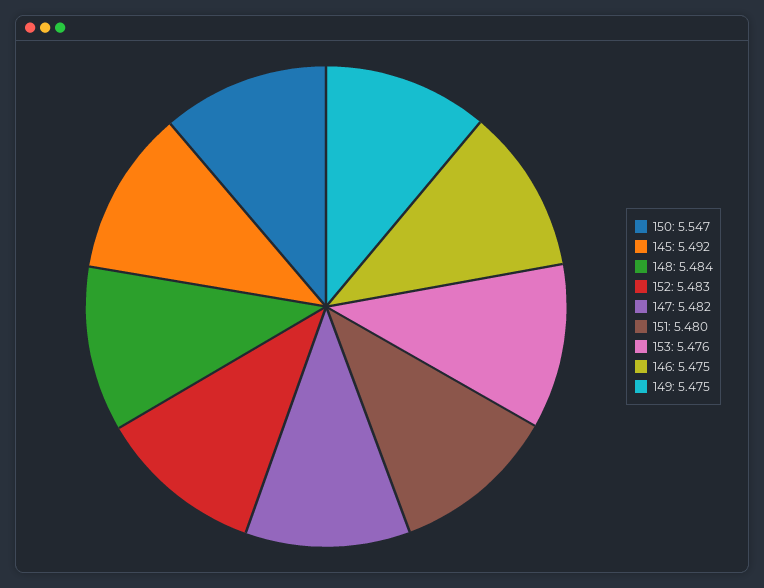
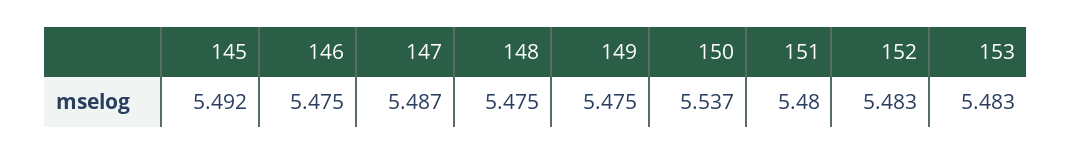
  {
-   "150": 5.547,
+   "150": 5.537,
    "145": 5.492,
-   "148": 5.484,
+   "148": 5.475,
    "152": 5.483,
-   "147": 5.482,
+   "147": 5.487,
    "151": 5.48,
-   "153": 5.476,
+   "153": 5.483,
    "146": 5.475,
    "149": 5.475
  }

